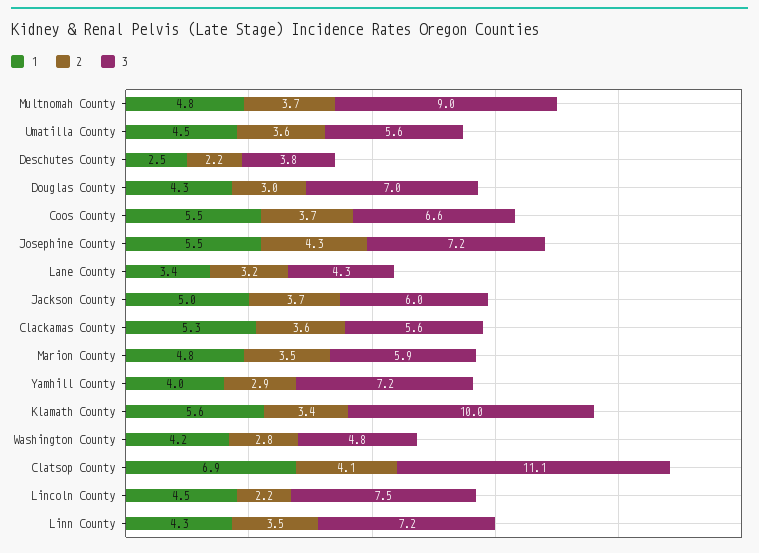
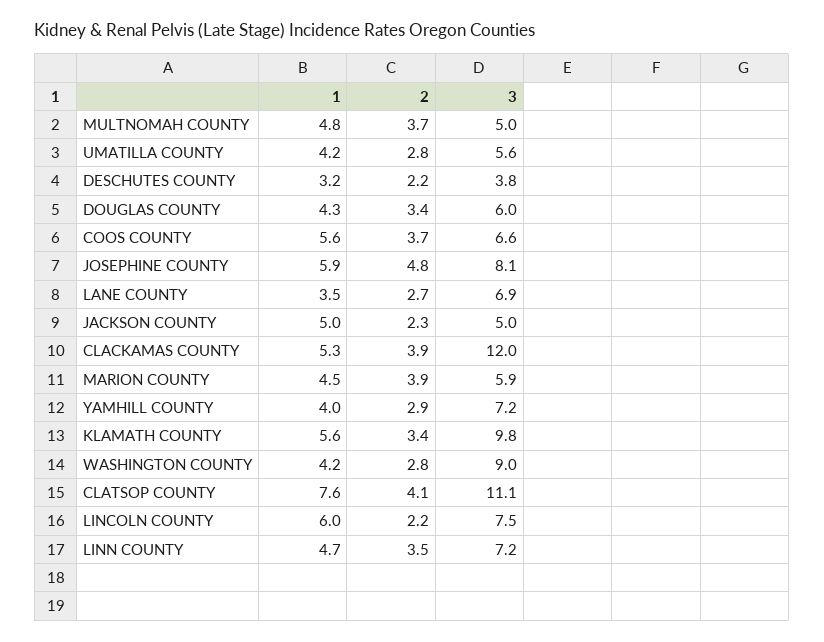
  {
    "1": {
      "Multnomah County": 4.8,
-     "Umatilla County": 4.5,
+     "Umatilla County": 4.2,
-     "Deschutes County": 2.5,
+     "Deschutes County": 3.2,
      "Douglas County": 4.3,
-     "Coos County": 5.5,
+     "Coos County": 5.6,
-     "Josephine County": 5.5,
+     "Josephine County": 5.9,
-     "Lane County": 3.4,
+     "Lane County": 3.5,
      "Jackson County": 5,
      "Clackamas County": 5.3,
-     "Marion County": 4.8,
+     "Marion County": 4.5,
      "Yamhill County": 4,
      "Klamath County": 5.6,
      "Washington County": 4.2,
-     "Clatsop County": 6.9,
+     "Clatsop County": 7.6,
-     "Lincoln County": 4.5,
+     "Lincoln County": 6,
-     "Linn County": 4.3
+     "Linn County": 4.7
    },
    "2": {
      "Multnomah County": 3.7,
-     "Umatilla County": 3.6,
+     "Umatilla County": 2.8,
      "Deschutes County": 2.2,
-     "Douglas County": 3,
+     "Douglas County": 3.4,
      "Coos County": 3.7,
-     "Josephine County": 4.3,
+     "Josephine County": 4.8,
-     "Lane County": 3.2,
+     "Lane County": 2.7,
-     "Jackson County": 3.7,
+     "Jackson County": 2.3,
-     "Clackamas County": 3.6,
+     "Clackamas County": 3.9,
-     "Marion County": 3.5,
+     "Marion County": 3.9,
      "Yamhill County": 2.9,
      "Klamath County": 3.4,
      "Washington County": 2.8,
      "Clatsop County": 4.1,
      "Lincoln County": 2.2,
      "Linn County": 3.5
    },
    "3": {
-     "Multnomah County": 9,
+     "Multnomah County": 5,
      "Umatilla County": 5.6,
      "Deschutes County": 3.8,
-     "Douglas County": 7,
+     "Douglas County": 6,
      "Coos County": 6.6,
-     "Josephine County": 7.2,
+     "Josephine County": 8.1,
-     "Lane County": 4.3,
+     "Lane County": 6.9,
-     "Jackson County": 6,
+     "Jackson County": 5,
-     "Clackamas County": 5.6,
+     "Clackamas County": 12,
      "Marion County": 5.9,
      "Yamhill County": 7.2,
-     "Klamath County": 10,
+     "Klamath County": 9.8,
-     "Washington County": 4.8,
+     "Washington County": 9,
      "Clatsop County": 11.1,
      "Lincoln County": 7.5,
      "Linn County": 7.2
    }
  }

